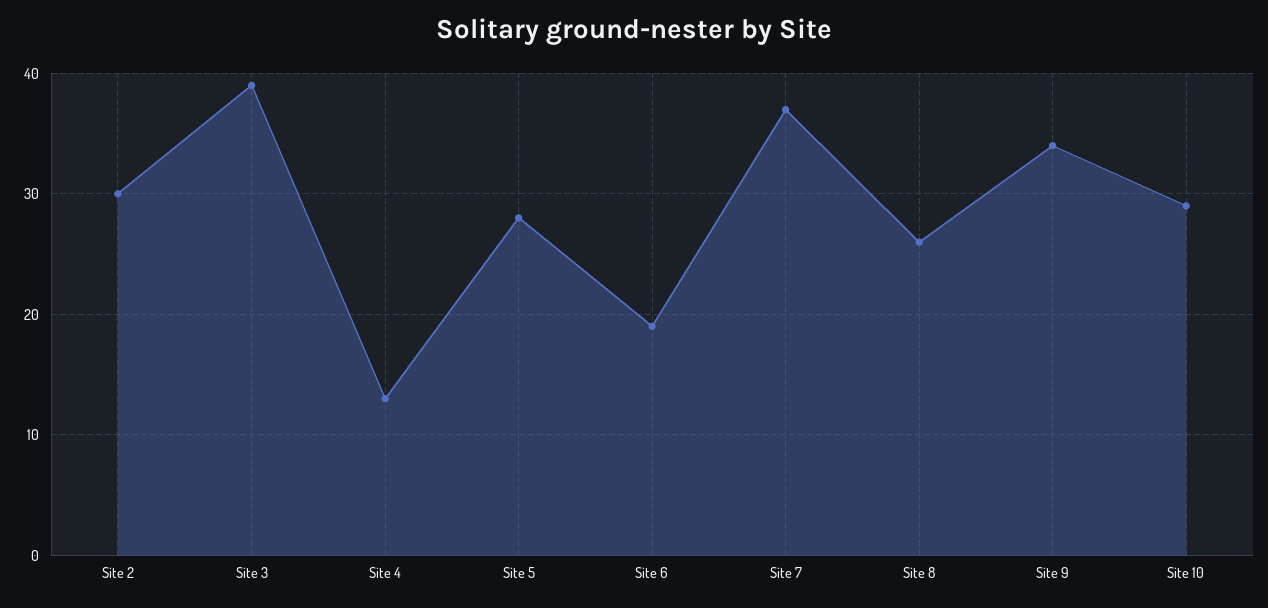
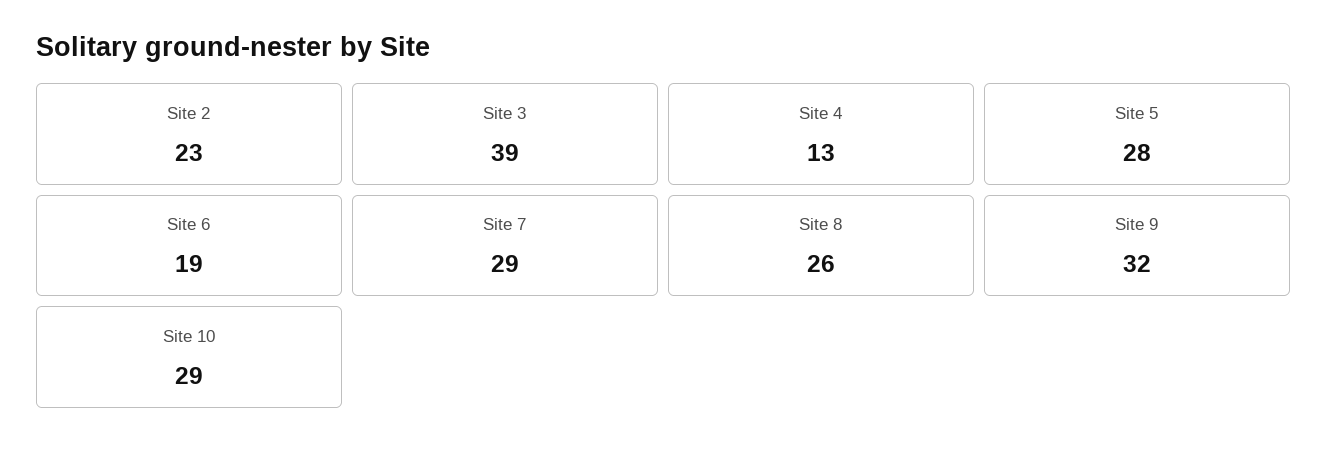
  {
-   "Site 2": 30,
+   "Site 2": 23,
    "Site 3": 39,
    "Site 4": 13,
    "Site 5": 28,
    "Site 6": 19,
-   "Site 7": 37,
+   "Site 7": 29,
    "Site 8": 26,
-   "Site 9": 34,
+   "Site 9": 32,
    "Site 10": 29
  }

